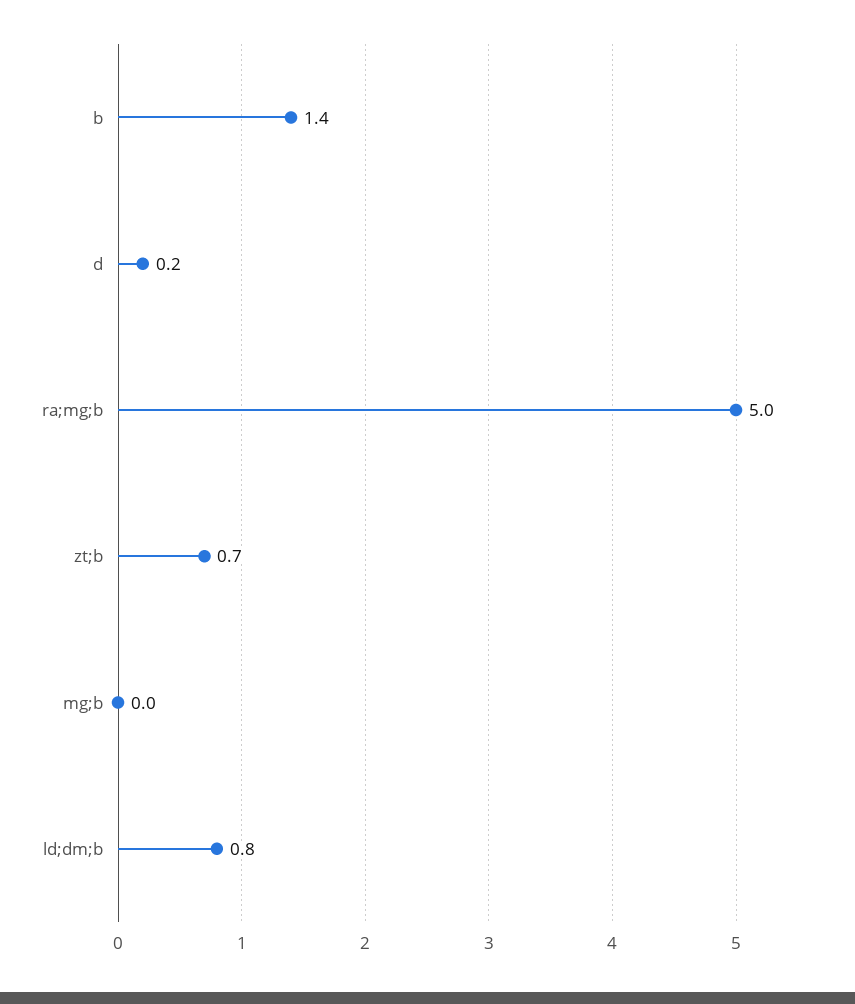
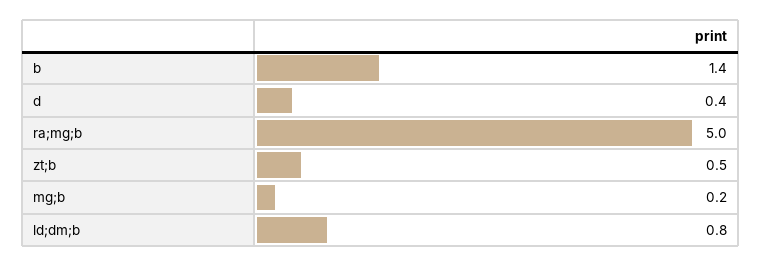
  {
    "b": 1.4,
-   "d": 0.2,
+   "d": 0.4,
    "ra;mg;b": 5,
-   "zt;b": 0.7,
+   "zt;b": 0.5,
-   "mg;b": 0,
+   "mg;b": 0.2,
    "ld;dm;b": 0.8
  }

